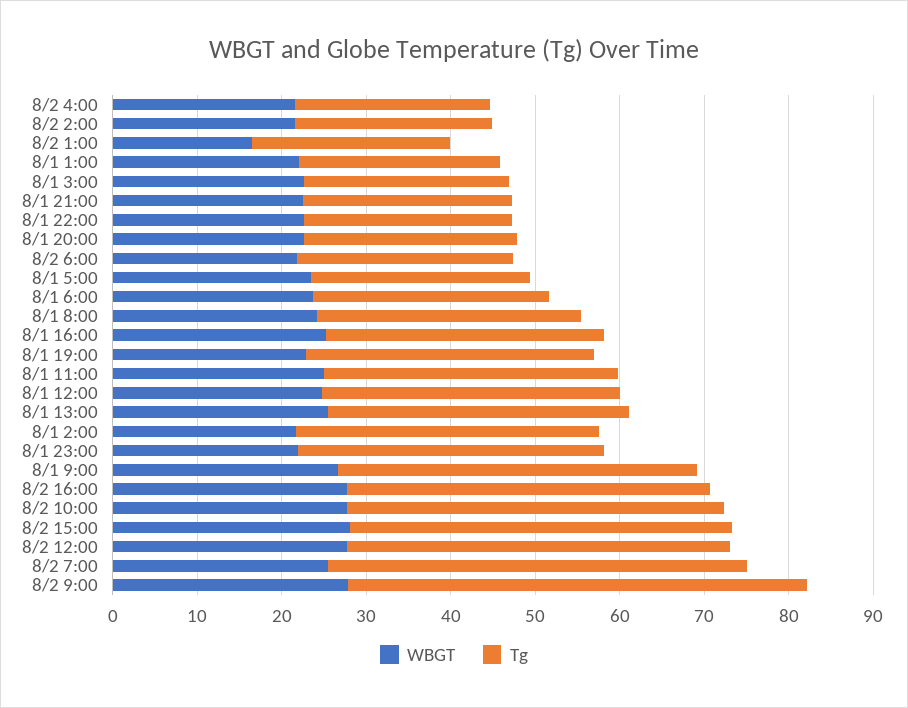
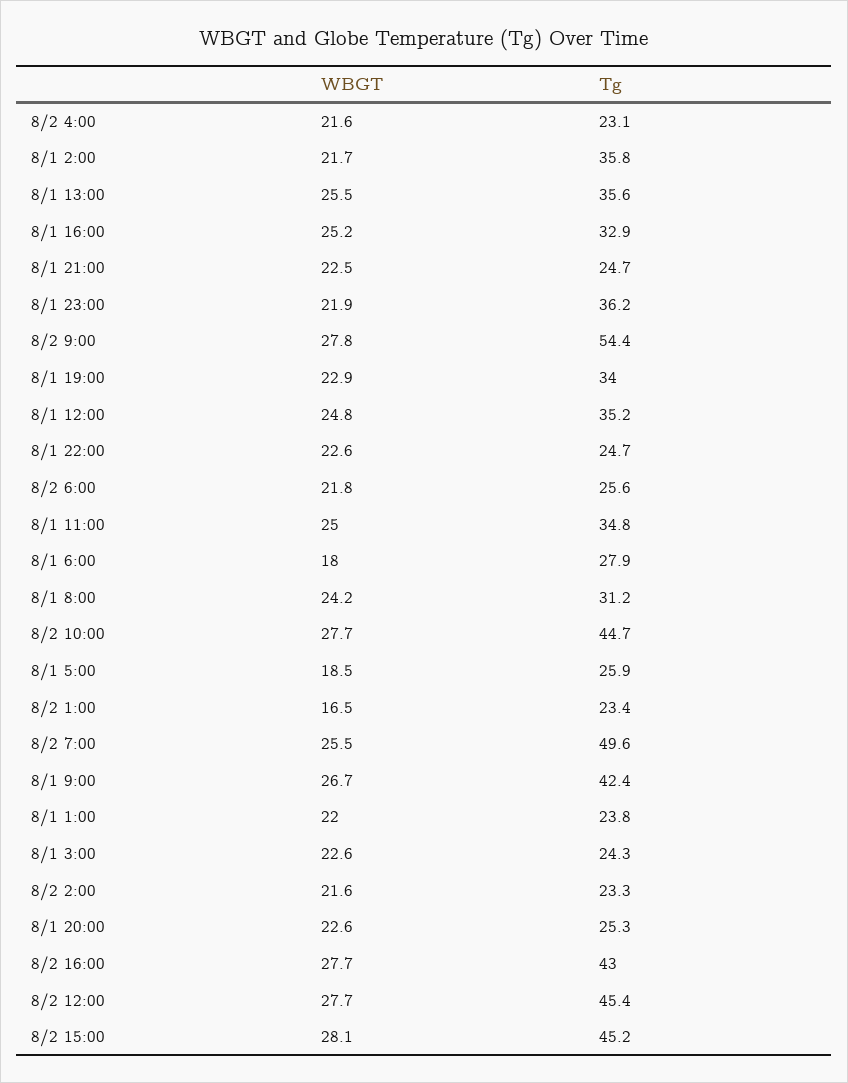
  {
    "WBGT": {
      "8/2 4:00": 21.6,
      "8/2 2:00": 21.6,
      "8/2 1:00": 16.5,
      "8/1 1:00": 22,
      "8/1 3:00": 22.6,
      "8/1 21:00": 22.5,
      "8/1 22:00": 22.6,
      "8/1 20:00": 22.6,
      "8/2 6:00": 21.8,
-     "8/1 5:00": 24,
+     "8/1 5:00": 18.5,
-     "8/1 6:00": 24,
+     "8/1 6:00": 18,
      "8/1 8:00": 24.2,
      "8/1 16:00": 25.2,
      "8/1 19:00": 22.9,
      "8/1 11:00": 25,
      "8/1 12:00": 24.8,
      "8/1 13:00": 25.5,
      "8/1 2:00": 21.7,
      "8/1 23:00": 21.9,
      "8/1 9:00": 26.7,
      "8/2 16:00": 27.7,
      "8/2 10:00": 27.7,
      "8/2 15:00": 28.1,
      "8/2 12:00": 27.7,
      "8/2 7:00": 25.5,
      "8/2 9:00": 27.8
    },
    "Tg": {
      "8/2 4:00": 23.1,
      "8/2 2:00": 23.3,
      "8/2 1:00": 23.4,
      "8/1 1:00": 23.8,
      "8/1 3:00": 24.3,
      "8/1 21:00": 24.7,
      "8/1 22:00": 24.7,
      "8/1 20:00": 25.3,
      "8/2 6:00": 25.6,
      "8/1 5:00": 25.9,
      "8/1 6:00": 27.9,
      "8/1 8:00": 31.2,
      "8/1 16:00": 32.9,
      "8/1 19:00": 34,
      "8/1 11:00": 34.8,
      "8/1 12:00": 35.2,
      "8/1 13:00": 35.6,
      "8/1 2:00": 35.8,
      "8/1 23:00": 36.2,
      "8/1 9:00": 42.4,
      "8/2 16:00": 43,
      "8/2 10:00": 44.7,
      "8/2 15:00": 45.2,
      "8/2 12:00": 45.4,
      "8/2 7:00": 49.6,
      "8/2 9:00": 54.4
    }
  }

